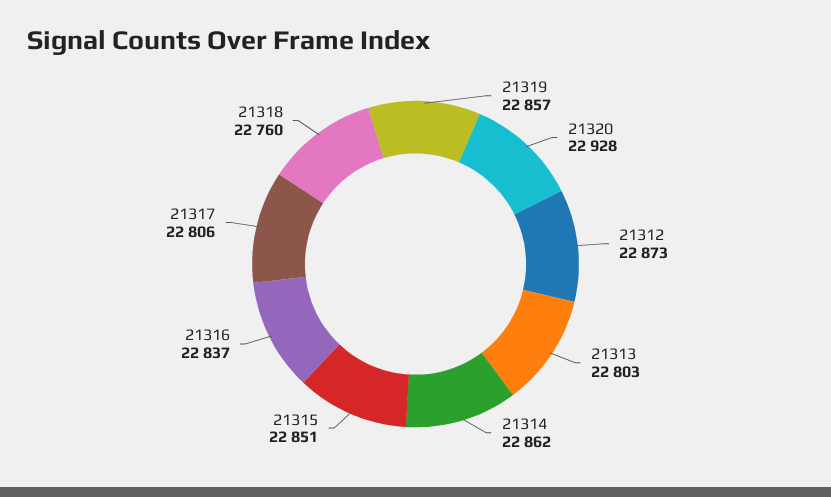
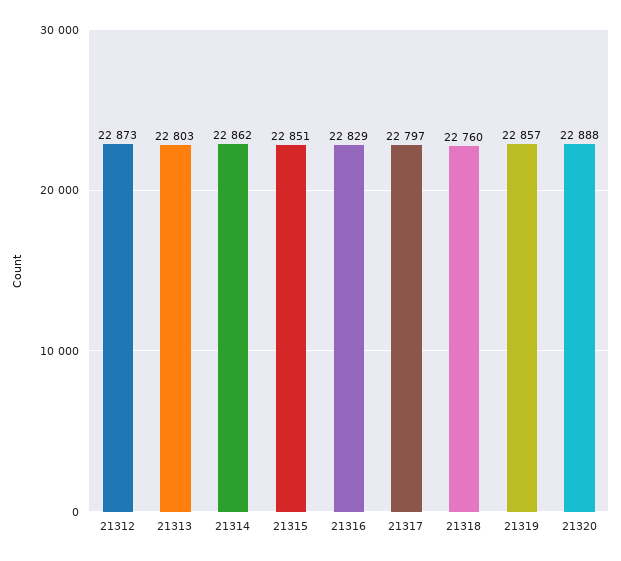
  {
    "21319": 22857,
-   "21320": 22928,
+   "21320": 22888,
    "21312": 22873,
    "21313": 22803,
    "21314": 22862,
    "21315": 22851,
-   "21316": 22837,
+   "21316": 22829,
-   "21317": 22806,
+   "21317": 22797,
    "21318": 22760
  }

